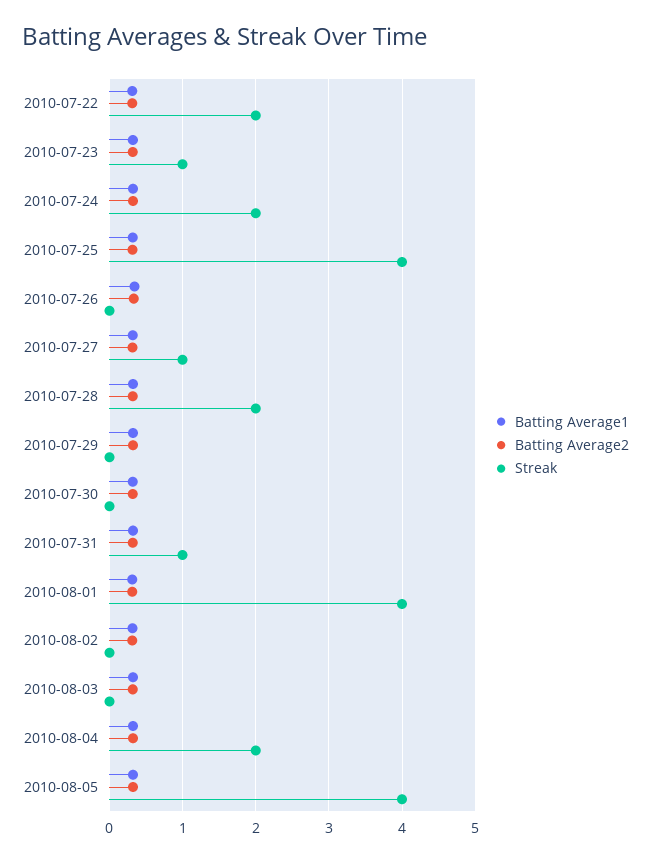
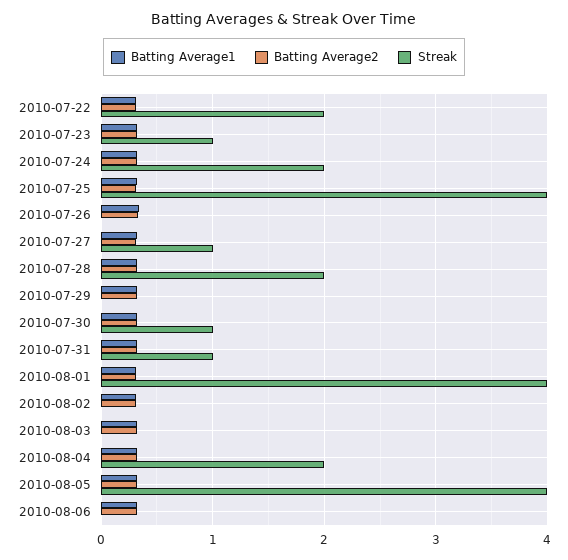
  {
    "Batting Average1": {
      "2010-07-22": 0.3,
      "2010-07-23": 0.3,
      "2010-07-24": 0.3,
      "2010-07-25": 0.3,
      "2010-07-26": 0.3,
      "2010-07-27": 0.3,
      "2010-07-28": 0.3,
      "2010-07-29": 0.3,
      "2010-07-30": 0.3,
      "2010-07-31": 0.3,
      "2010-08-01": 0.3,
      "2010-08-02": 0.3,
      "2010-08-03": 0.3,
      "2010-08-04": 0.3,
-     "2010-08-05": 0.3
+     "2010-08-05": 0.3,
+     "2010-08-06": 0.3
    },
    "Batting Average2": {
      "2010-07-22": 0.3,
      "2010-07-23": 0.3,
      "2010-07-24": 0.3,
      "2010-07-25": 0.3,
      "2010-07-26": 0.3,
      "2010-07-27": 0.3,
      "2010-07-28": 0.3,
      "2010-07-29": 0.3,
      "2010-07-30": 0.3,
      "2010-07-31": 0.3,
      "2010-08-01": 0.3,
      "2010-08-02": 0.3,
      "2010-08-03": 0.3,
      "2010-08-04": 0.3,
-     "2010-08-05": 0.3
+     "2010-08-05": 0.3,
+     "2010-08-06": 0.3
    },
    "Streak": {
      "2010-07-22": 2,
      "2010-07-23": 1,
      "2010-07-24": 2,
      "2010-07-25": 4,
      "2010-07-26": 0,
      "2010-07-27": 1,
      "2010-07-28": 2,
      "2010-07-29": 0,
-     "2010-07-30": 0,
+     "2010-07-30": 1,
      "2010-07-31": 1,
      "2010-08-01": 4,
      "2010-08-02": 0,
      "2010-08-03": 0,
      "2010-08-04": 2,
-     "2010-08-05": 4
+     "2010-08-05": 4,
+     "2010-08-06": 0
    }
  }

